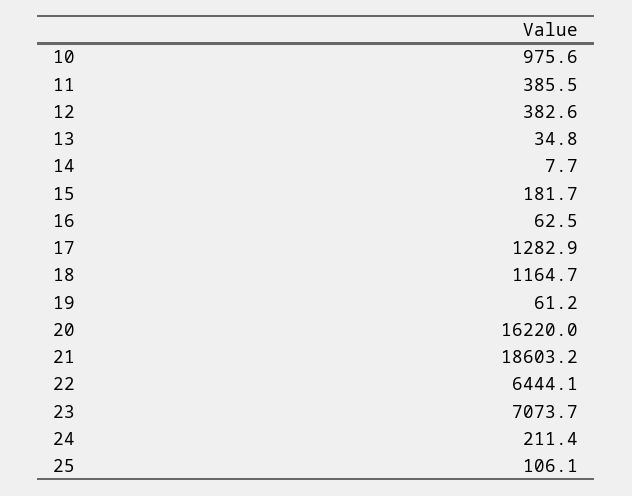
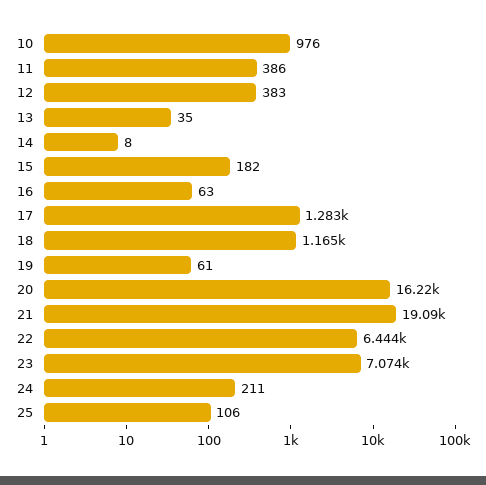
  {
    "10": 975.6,
    "11": 385.5,
    "12": 382.6,
    "13": 34.8,
    "14": 7.7,
    "15": 181.7,
    "16": 62.5,
    "17": 1282.9,
    "18": 1164.7,
    "19": 61.2,
    "20": 16220,
-   "21": 18603.2,
+   "21": 19090,
    "22": 6444.1,
    "23": 7073.7,
    "24": 211.4,
    "25": 106.1
  }

